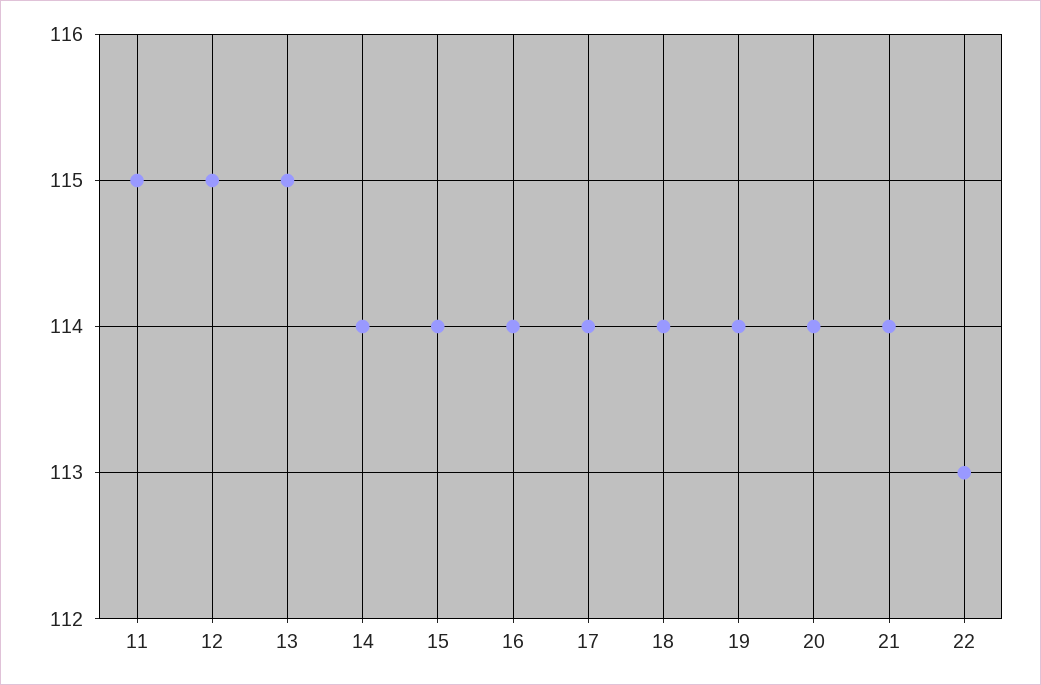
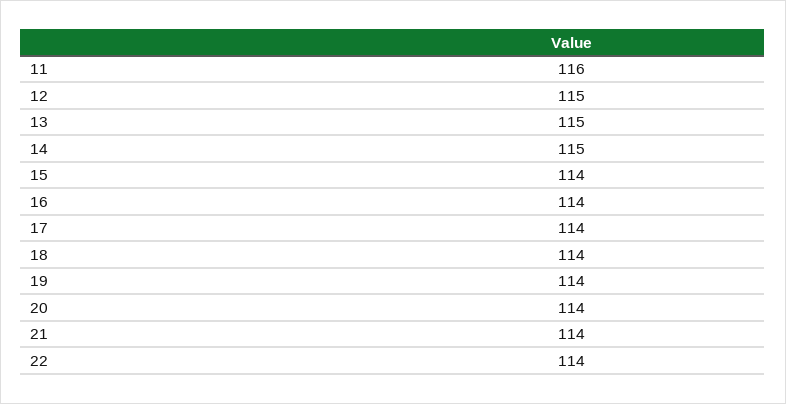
  {
-   "11": 115,
+   "11": 116,
    "12": 115,
    "13": 115,
-   "14": 114,
+   "14": 115,
    "15": 114,
    "16": 114,
    "17": 114,
    "18": 114,
    "19": 114,
    "20": 114,
    "21": 114,
-   "22": 113
+   "22": 114
  }

